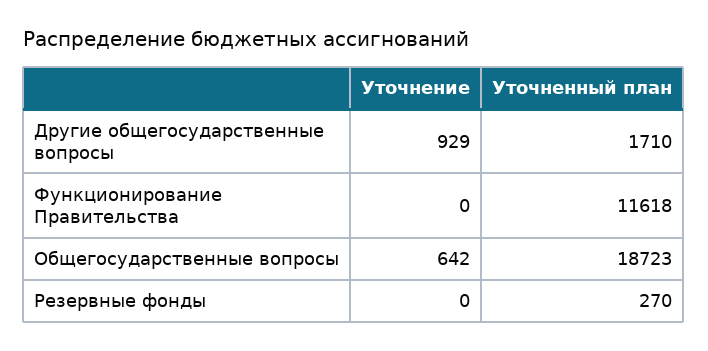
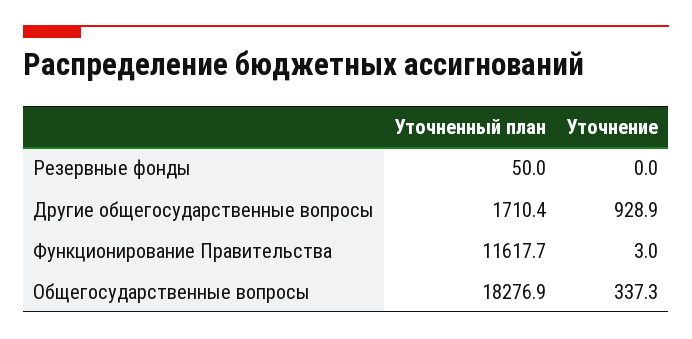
  {
    "Уточнение": {
      "Другие общегосударственные вопросы": 928.9,
-     "Функционирование Правительства": 0,
+     "Функционирование Правительства": 3,
-     "Общегосударственные вопросы": 642,
+     "Общегосударственные вопросы": 337.3,
      "Резервные фонды": 0
    },
    "Уточненный план": {
      "Другие общегосударственные вопросы": 1710.4,
      "Функционирование Правительства": 11617.7,
-     "Общегосударственные вопросы": 18723,
+     "Общегосударственные вопросы": 18276.9,
-     "Резервные фонды": 270
+     "Резервные фонды": 50
    }
  }

